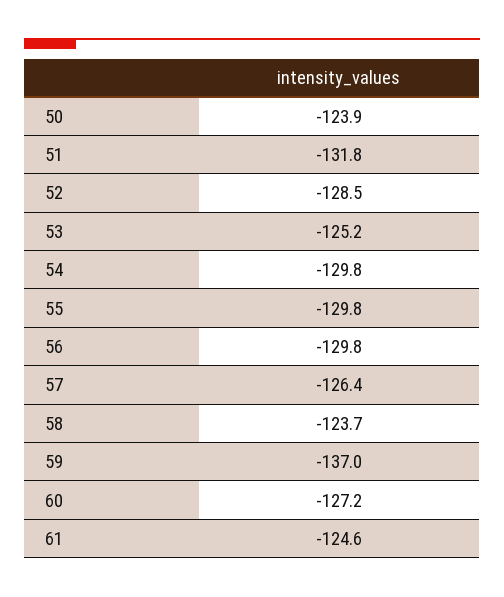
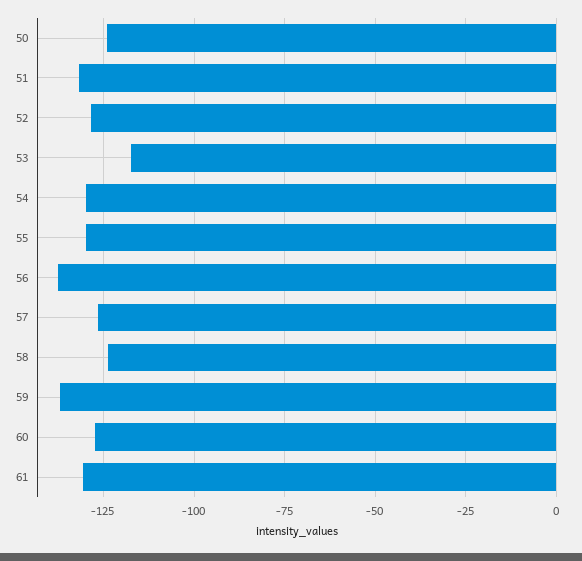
  {
    "50": -123.9,
    "51": -131.8,
    "52": -128.5,
-   "53": -125.2,
+   "53": -117.5,
    "54": -129.8,
    "55": -129.8,
-   "56": -129.8,
+   "56": -137.5,
    "57": -126.4,
    "58": -123.7,
    "59": -137,
    "60": -127.2,
-   "61": -124.6
+   "61": -130
  }

